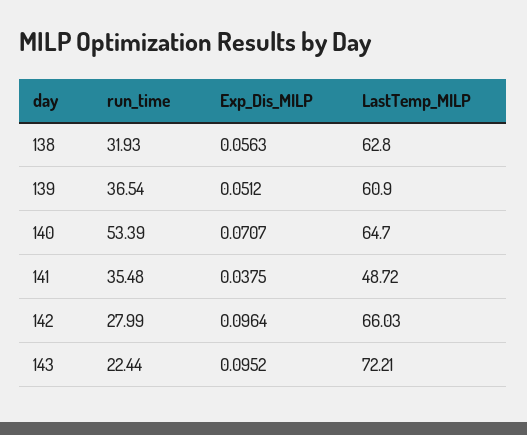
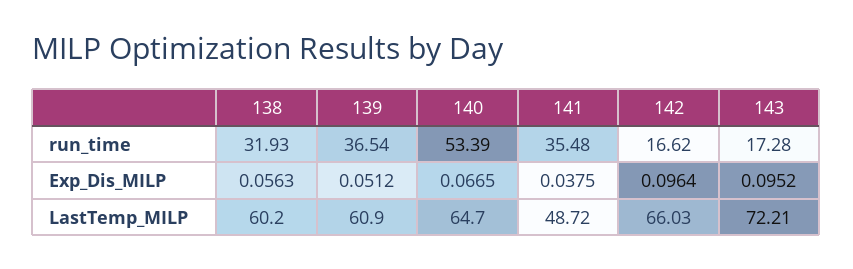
  {
    "run_time": {
      "138": 31.93,
      "139": 36.54,
      "140": 53.39,
      "141": 35.48,
-     "142": 27.99,
+     "142": 16.62,
-     "143": 22.44
+     "143": 17.28
    },
    "Exp_Dis_MILP": {
      "138": 0.0563,
      "139": 0.0512,
-     "140": 0.0707,
+     "140": 0.0665,
      "141": 0.0375,
      "142": 0.0964,
      "143": 0.0952
    },
    "LastTemp_MILP": {
-     "138": 62.8,
+     "138": 60.2,
      "139": 60.9,
      "140": 64.7,
      "141": 48.72,
      "142": 66.03,
      "143": 72.21
    }
  }

